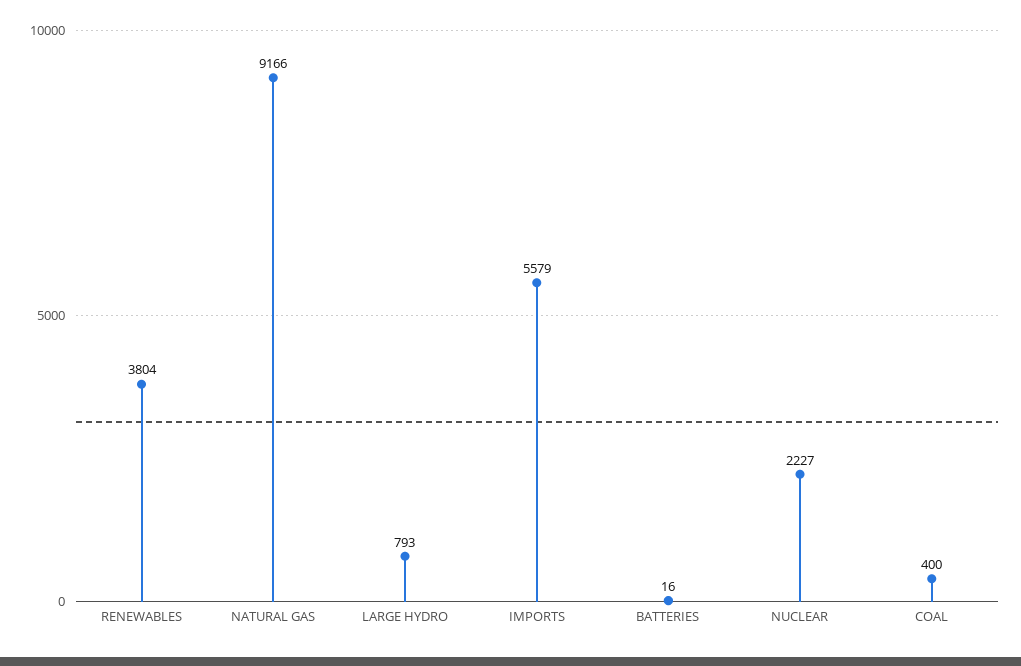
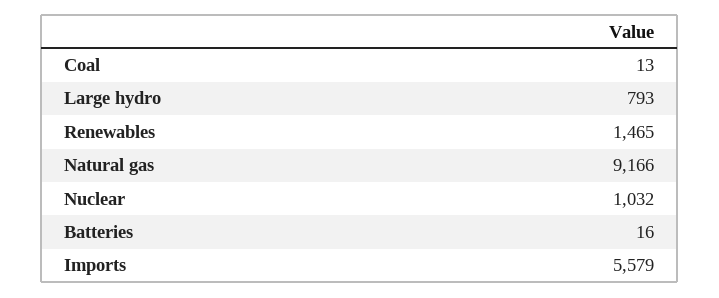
  {
-   "RENEWABLES": 3804,
+   "RENEWABLES": 1465,
    "NATURAL GAS": 9166,
    "LARGE HYDRO": 793,
    "IMPORTS": 5579,
    "BATTERIES": 16,
-   "NUCLEAR": 2227,
+   "NUCLEAR": 1032,
-   "COAL": 400
+   "COAL": 13
  }

